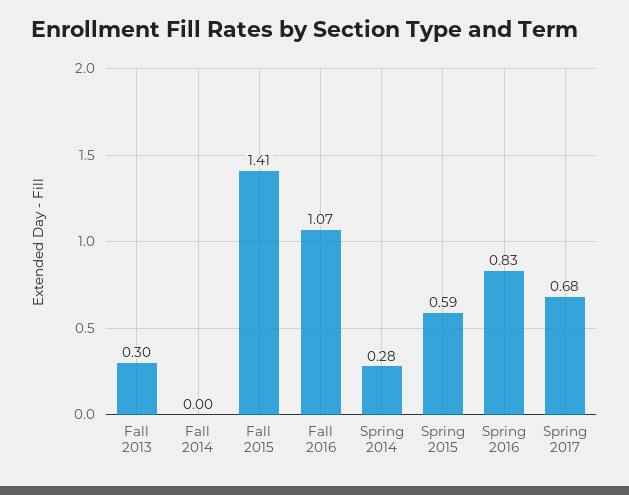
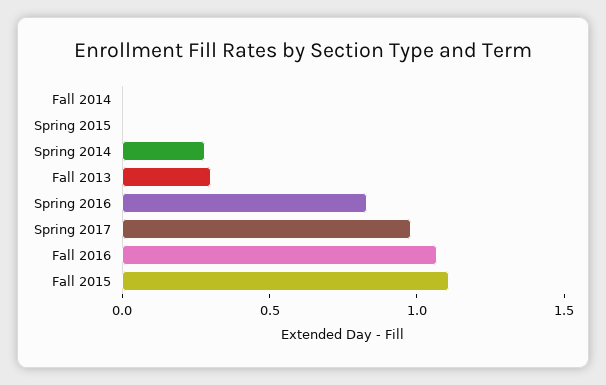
  {
    "Fall 2013": 0.3,
    "Fall 2014": 0,
-   "Fall 2015": 1.41,
+   "Fall 2015": 1.1,
    "Fall 2016": 1.07,
    "Spring 2014": 0.28,
-   "Spring 2015": 0.59,
+   "Spring 2015": 0,
    "Spring 2016": 0.83,
-   "Spring 2017": 0.68
+   "Spring 2017": 1
  }

